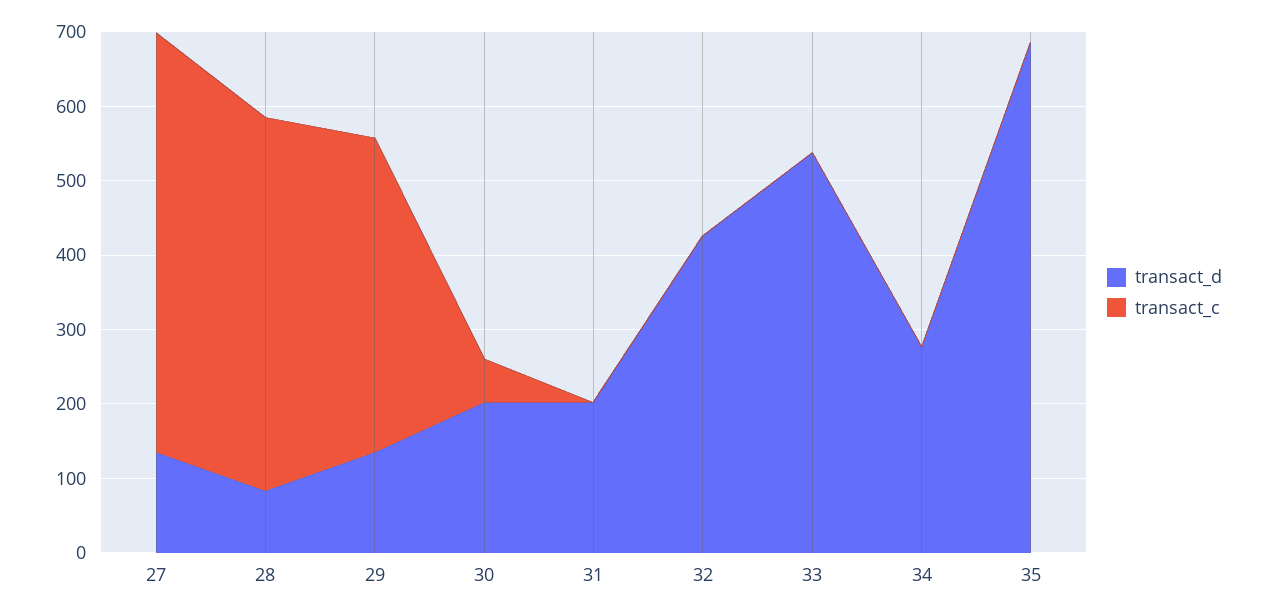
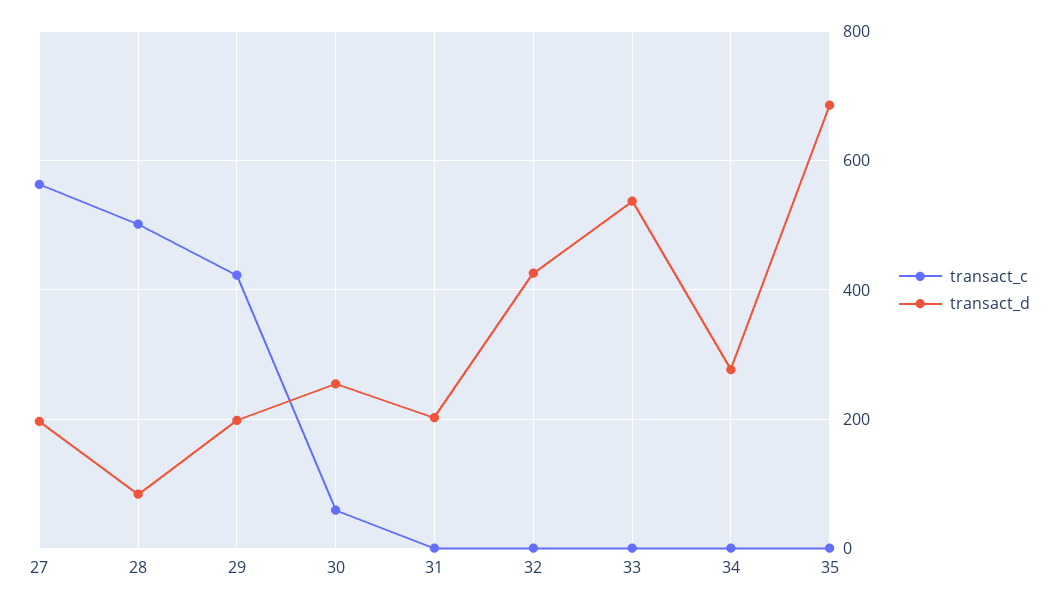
  {
    "transact_d": {
-     "27": 140,
+     "27": 200,
      "28": 80,
-     "29": 140,
+     "29": 200,
-     "30": 200,
+     "30": 260,
      "31": 200,
      "32": 420,
      "33": 540,
      "34": 280,
      "35": 680
    },
    "transact_c": {
      "27": 560,
      "28": 500,
      "29": 420,
      "30": 60,
      "31": 0,
      "32": 0,
      "33": 0,
      "34": 0,
      "35": 0
    }
  }

